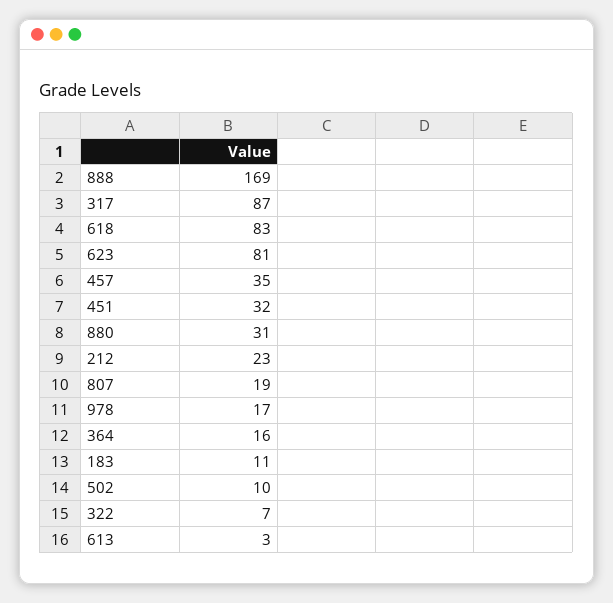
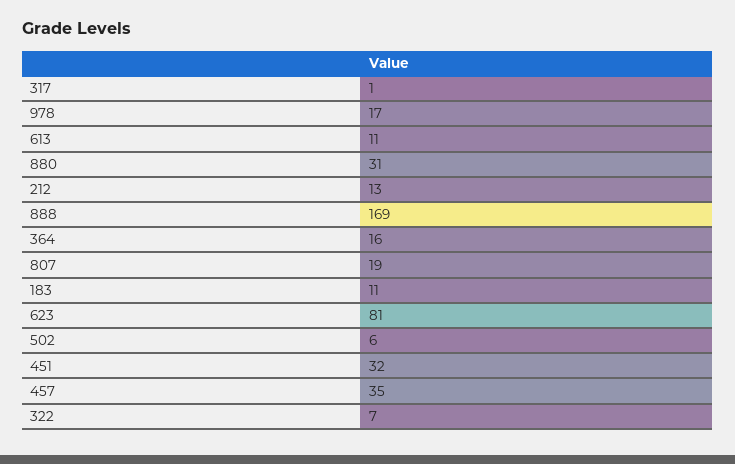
  {
    "888": 169,
-   "317": 87,
+   "317": 1,
-   "618": 83,
    "623": 81,
    "457": 35,
    "451": 32,
    "880": 31,
-   "212": 23,
+   "212": 13,
    "807": 19,
    "978": 17,
    "364": 16,
    "183": 11,
-   "502": 10,
+   "502": 6,
    "322": 7,
-   "613": 3
+   "613": 11
  }

